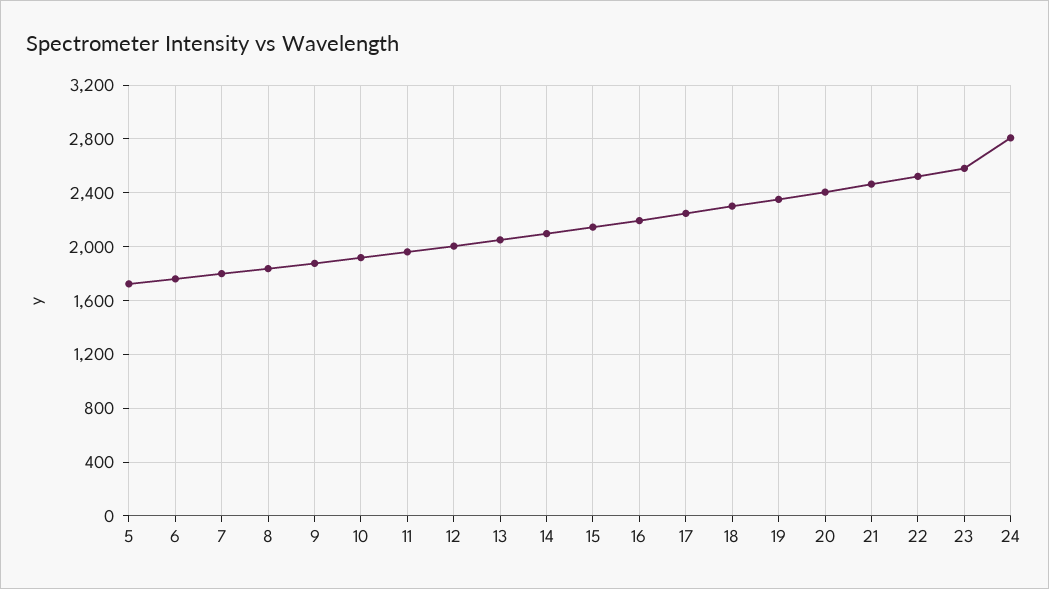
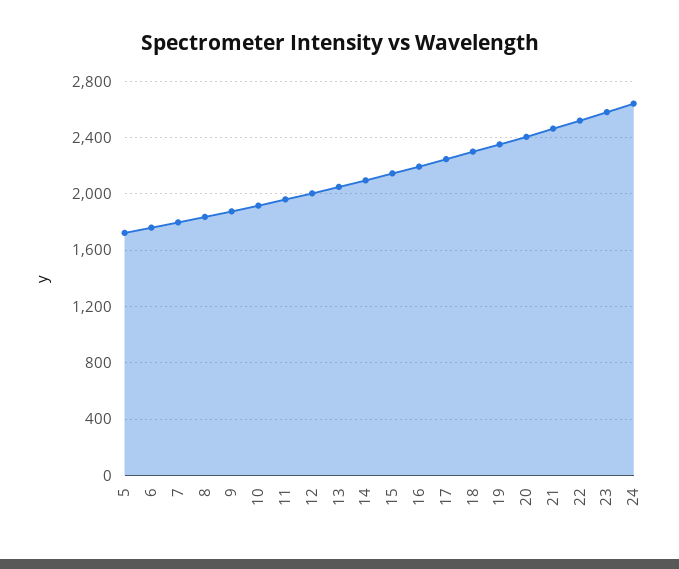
  {
    "5": 1700,
    "6": 1750,
    "7": 1800,
    "8": 1850,
    "9": 1900,
    "10": 1900,
    "11": 1950,
    "12": 2000,
    "13": 2050,
    "14": 2100,
    "15": 2150,
    "16": 2200,
    "17": 2250,
    "18": 2300,
    "19": 2350,
    "20": 2400,
    "21": 2450,
    "22": 2500,
    "23": 2600,
-   "24": 2800
+   "24": 2650
  }

